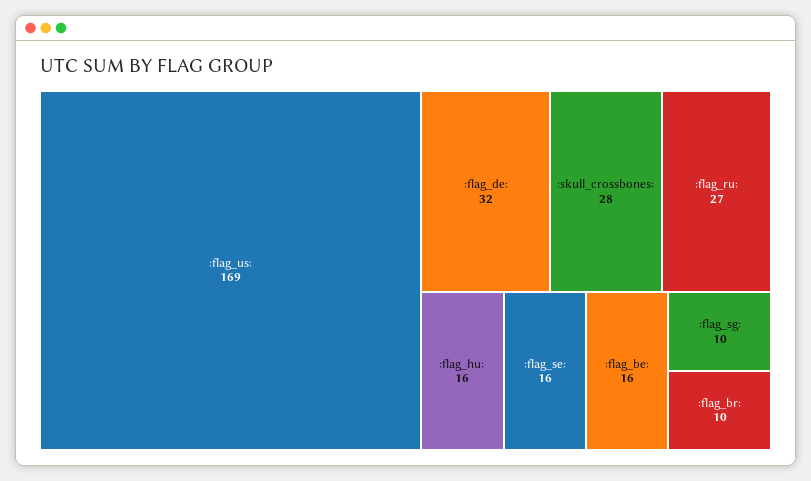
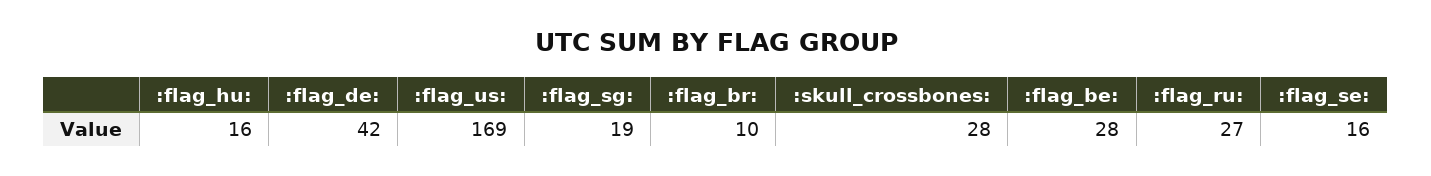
  {
    ":flag_us:": 169,
-   ":flag_de:": 32,
+   ":flag_de:": 42,
    ":skull_crossbones:": 28,
    ":flag_ru:": 27,
    ":flag_hu:": 16,
    ":flag_se:": 16,
-   ":flag_be:": 16,
+   ":flag_be:": 28,
-   ":flag_sg:": 10,
+   ":flag_sg:": 19,
    ":flag_br:": 10
  }

